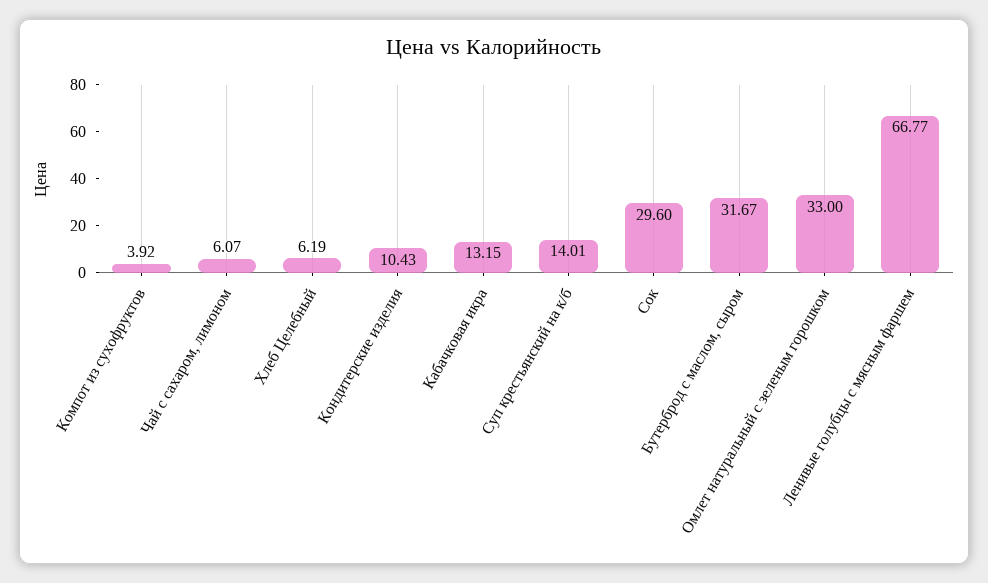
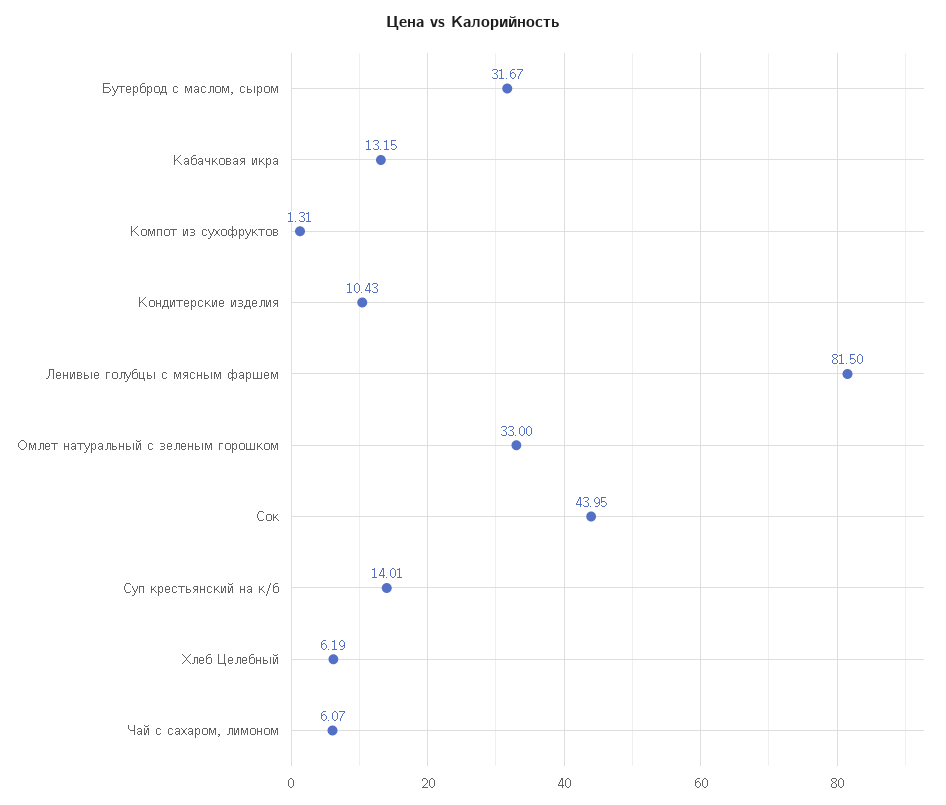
  {
-   "Компот из сухофруктов": 3.92,
+   "Компот из сухофруктов": 1.31,
    "Чай с сахаром, лимоном": 6.07,
    "Хлеб Целебный": 6.19,
    "Кондитерские изделия": 10.43,
    "Кабачковая икра": 13.15,
    "Суп крестьянский на к/б": 14.01,
-   "Сок": 29.6,
+   "Сок": 43.95,
    "Бутерброд с маслом, сыром": 31.67,
    "Омлет натуральный с зеленым горошком": 33,
-   "Ленивые голубцы с мясным фаршем": 66.77
+   "Ленивые голубцы с мясным фаршем": 81.5
  }

